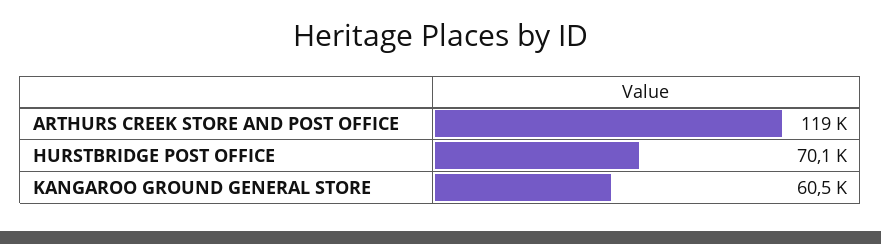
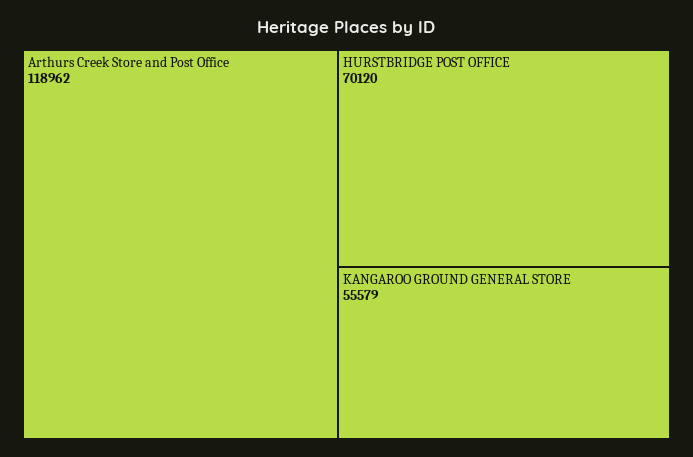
  {
    "ARTHURS CREEK STORE AND POST OFFICE": 118962,
    "HURSTBRIDGE POST OFFICE": 70120,
-   "KANGAROO GROUND GENERAL STORE": 60500
+   "KANGAROO GROUND GENERAL STORE": 55579
  }

